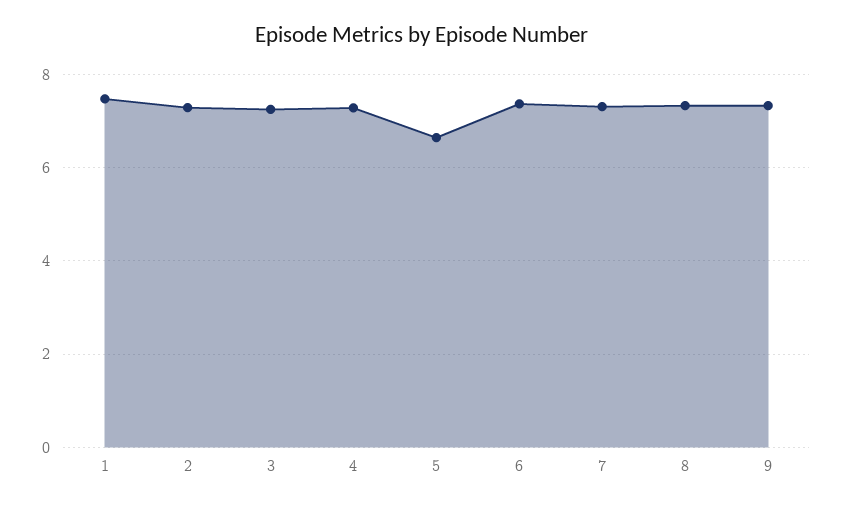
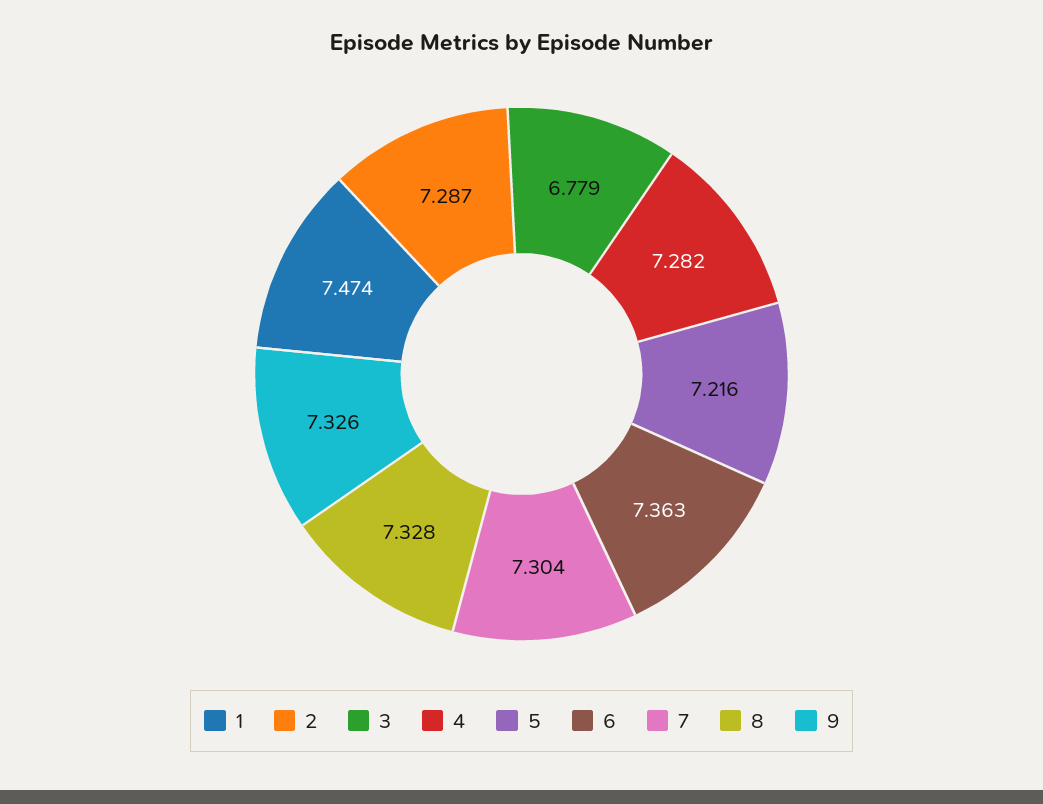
  {
    "1": 7.474,
    "2": 7.287,
-   "3": 7.2,
+   "3": 6.779,
    "4": 7.282,
-   "5": 6.6,
+   "5": 7.216,
    "6": 7.363,
    "7": 7.304,
    "8": 7.328,
    "9": 7.326
  }

